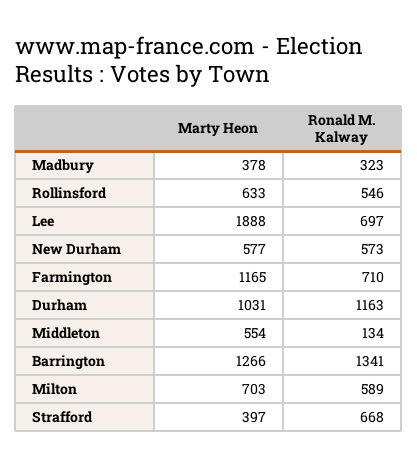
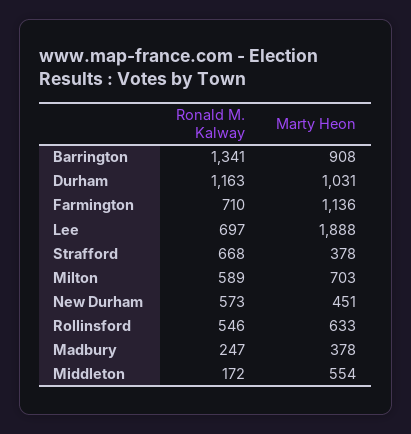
  {
    "Marty Heon": {
      "Madbury": 378,
      "Rollinsford": 633,
      "Lee": 1888,
-     "New Durham": 577,
+     "New Durham": 451,
-     "Farmington": 1165,
+     "Farmington": 1136,
      "Durham": 1031,
      "Middleton": 554,
-     "Barrington": 1266,
+     "Barrington": 908,
      "Milton": 703,
-     "Strafford": 397
+     "Strafford": 378
    },
    "Ronald M. Kalway": {
-     "Madbury": 323,
+     "Madbury": 247,
      "Rollinsford": 546,
      "Lee": 697,
      "New Durham": 573,
      "Farmington": 710,
      "Durham": 1163,
-     "Middleton": 134,
+     "Middleton": 172,
      "Barrington": 1341,
      "Milton": 589,
      "Strafford": 668
    }
  }

